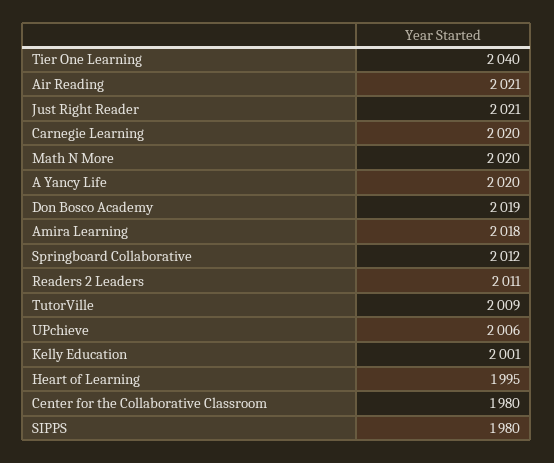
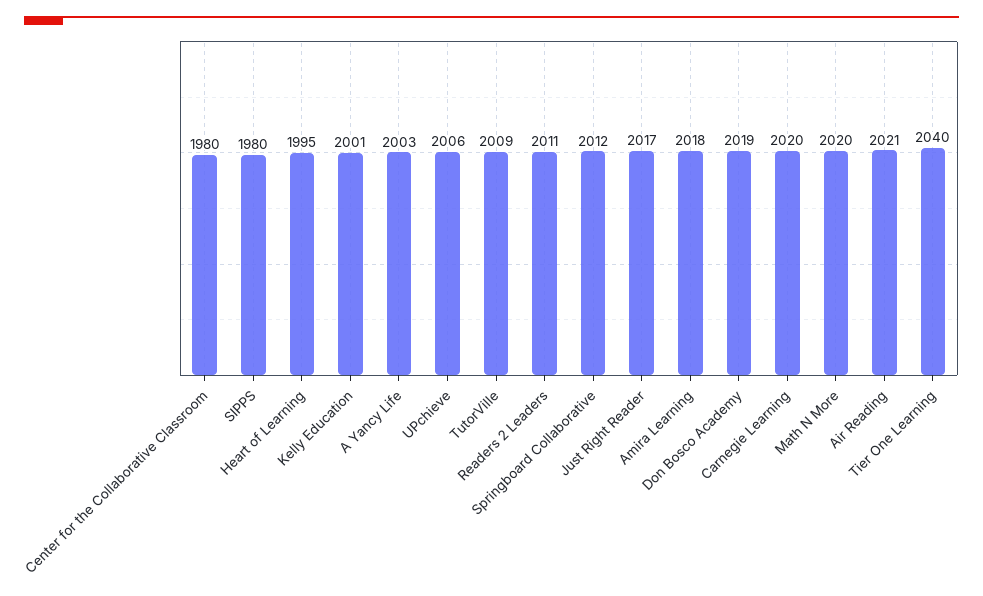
  {
    "Tier One Learning": 2040,
    "Air Reading": 2021,
-   "Just Right Reader": 2021,
+   "Just Right Reader": 2017,
    "Carnegie Learning": 2020,
    "Math N More": 2020,
-   "A Yancy Life": 2020,
+   "A Yancy Life": 2003,
    "Don Bosco Academy": 2019,
    "Amira Learning": 2018,
    "Springboard Collaborative": 2012,
    "Readers 2 Leaders": 2011,
    "TutorVille": 2009,
    "UPchieve": 2006,
    "Kelly Education": 2001,
    "Heart of Learning": 1995,
    "Center for the Collaborative Classroom": 1980,
    "SIPPS": 1980
  }

